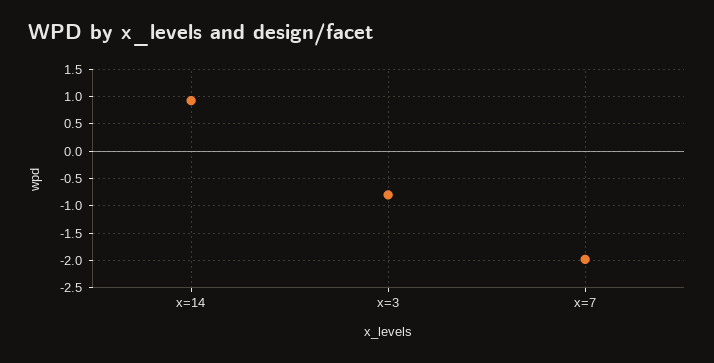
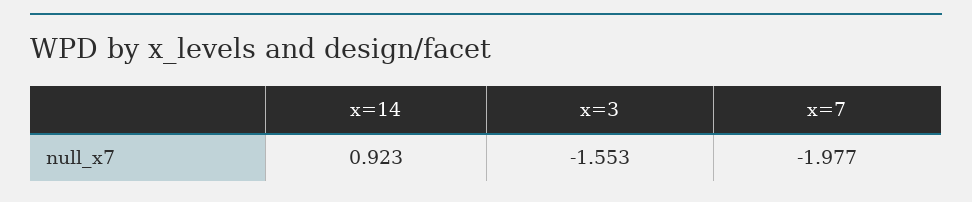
  {
    "x=14": 0.923,
-   "x=3": -0.75,
+   "x=3": -1.553,
    "x=7": -1.977
  }

